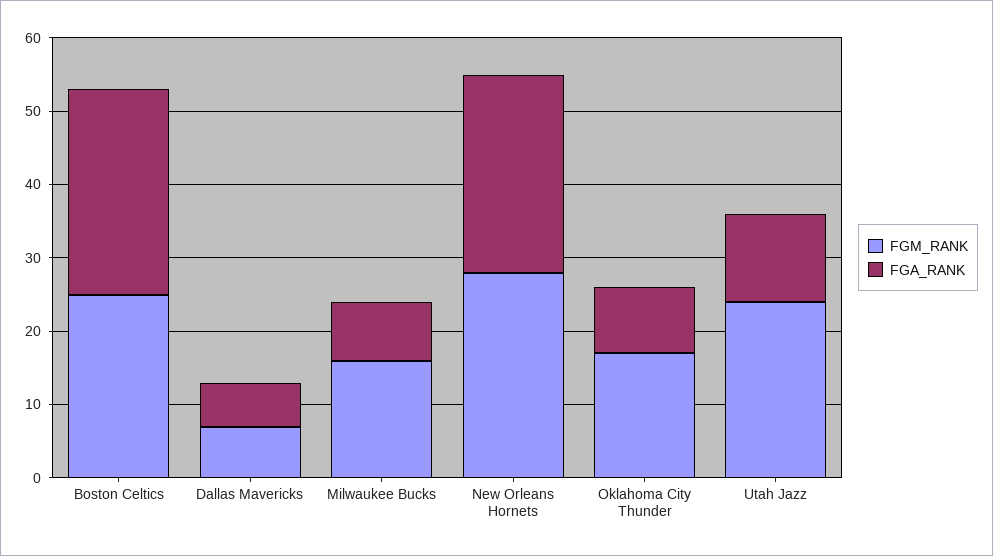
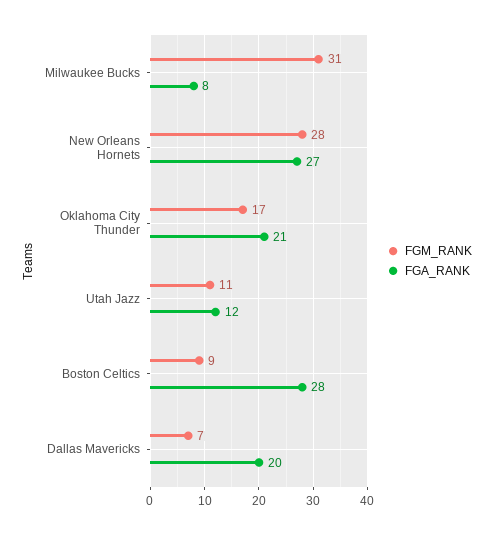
  {
    "FGM_RANK": {
-     "Boston Celtics": 25,
+     "Boston Celtics": 9,
      "Dallas Mavericks": 7,
-     "Milwaukee Bucks": 15,
+     "Milwaukee Bucks": 31,
      "New Orleans Hornets": 28,
      "Oklahoma City Thunder": 17,
-     "Utah Jazz": 25
+     "Utah Jazz": 11
    },
    "FGA_RANK": {
      "Boston Celtics": 28,
-     "Dallas Mavericks": 5,
+     "Dallas Mavericks": 20,
      "Milwaukee Bucks": 8,
      "New Orleans Hornets": 27,
-     "Oklahoma City Thunder": 10,
+     "Oklahoma City Thunder": 21,
      "Utah Jazz": 12
    }
  }

